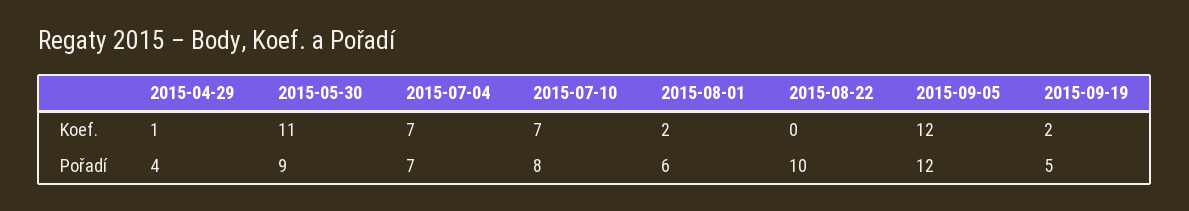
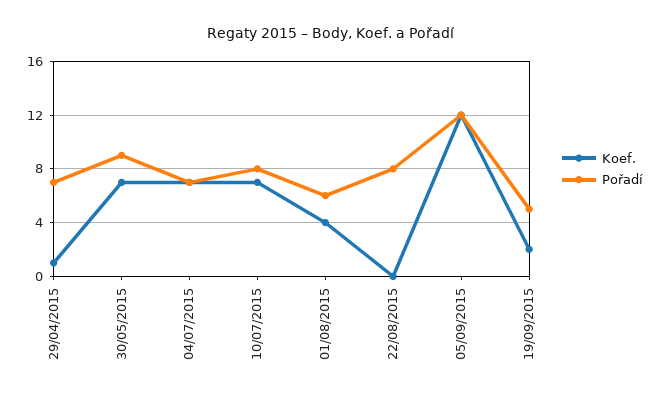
  {
    "Koef.": {
      "2015-04-29": 1,
-     "2015-05-30": 11,
+     "2015-05-30": 7,
      "2015-07-04": 7,
      "2015-07-10": 7,
-     "2015-08-01": 2,
+     "2015-08-01": 4,
      "2015-08-22": 0,
      "2015-09-05": 12,
      "2015-09-19": 2
    },
    "Pořadí": {
-     "2015-04-29": 4,
+     "2015-04-29": 7,
      "2015-05-30": 9,
      "2015-07-04": 7,
      "2015-07-10": 8,
      "2015-08-01": 6,
-     "2015-08-22": 10,
+     "2015-08-22": 8,
      "2015-09-05": 12,
      "2015-09-19": 5
    }
  }

